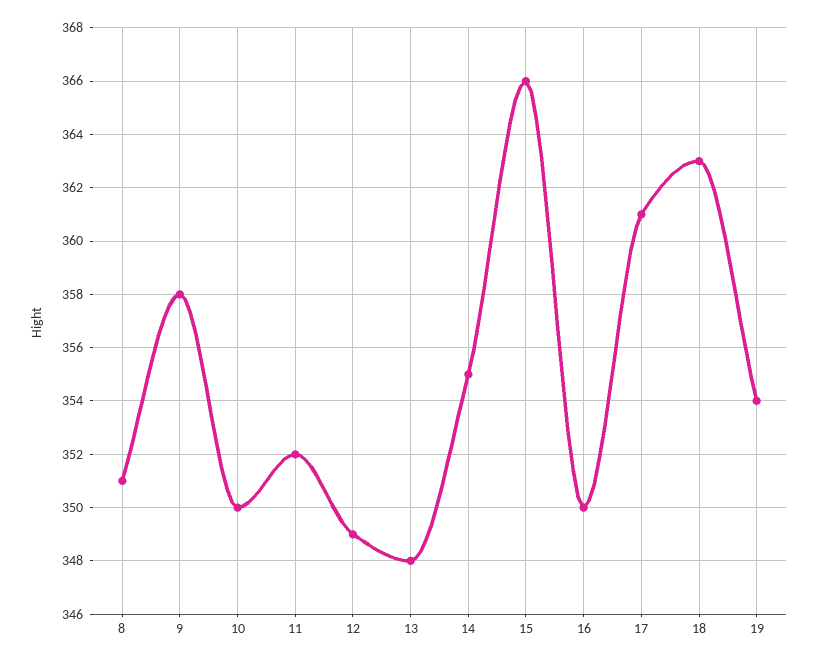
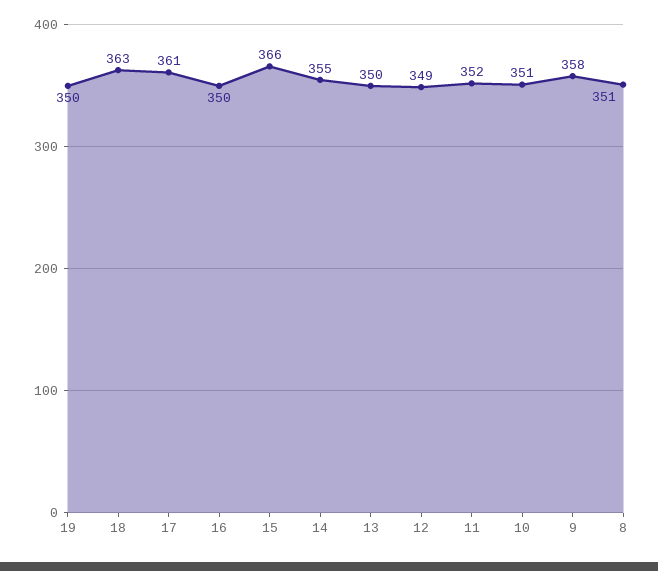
  {
    "8": 351,
    "9": 358,
-   "10": 350,
+   "10": 351,
    "11": 352,
    "12": 349,
-   "13": 348,
+   "13": 350,
    "14": 355,
    "15": 366,
    "16": 350,
    "17": 361,
    "18": 363,
-   "19": 354
+   "19": 350
  }

